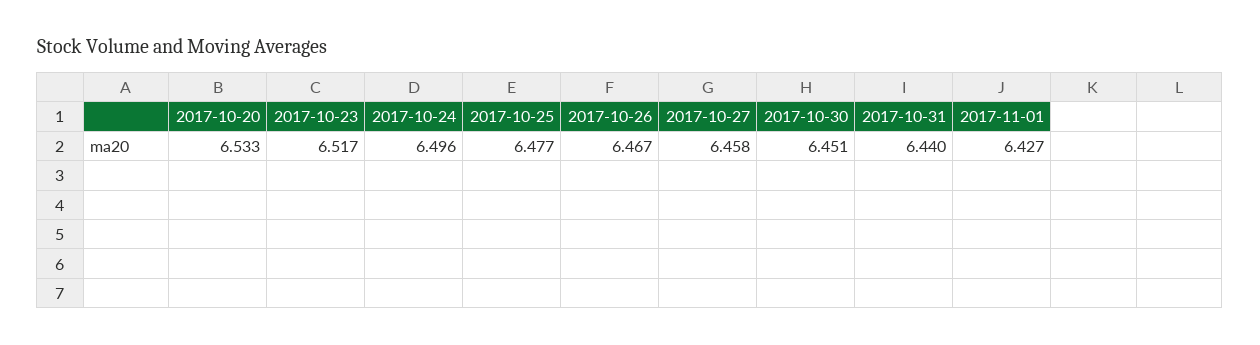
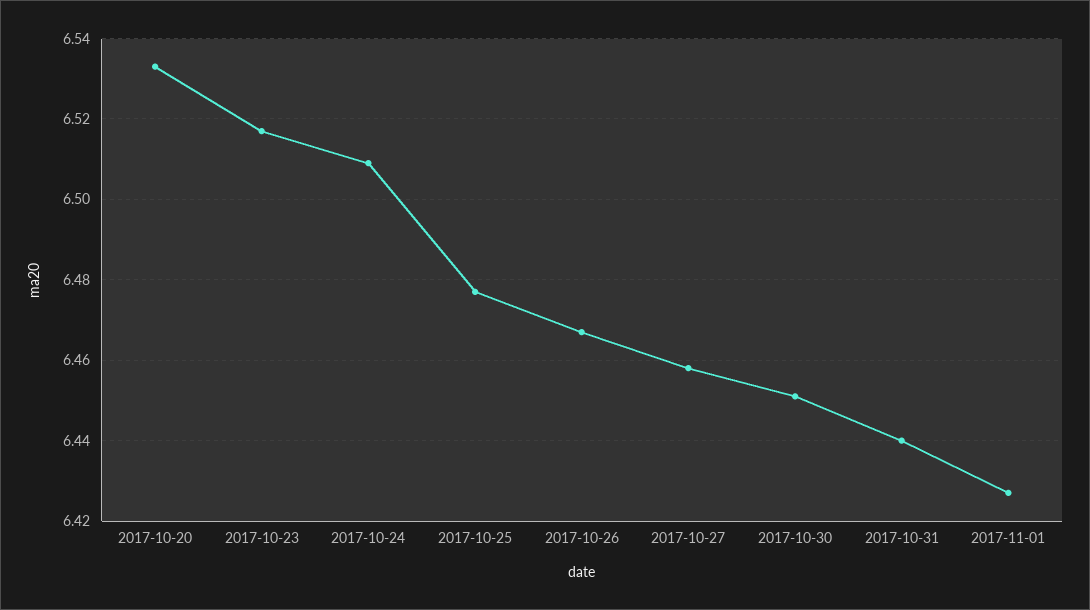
  {
    "2017-10-20": 6.533,
    "2017-10-23": 6.517,
-   "2017-10-24": 6.496,
+   "2017-10-24": 6.51,
    "2017-10-25": 6.477,
    "2017-10-26": 6.467,
    "2017-10-27": 6.458,
    "2017-10-30": 6.451,
    "2017-10-31": 6.44,
    "2017-11-01": 6.427
  }

